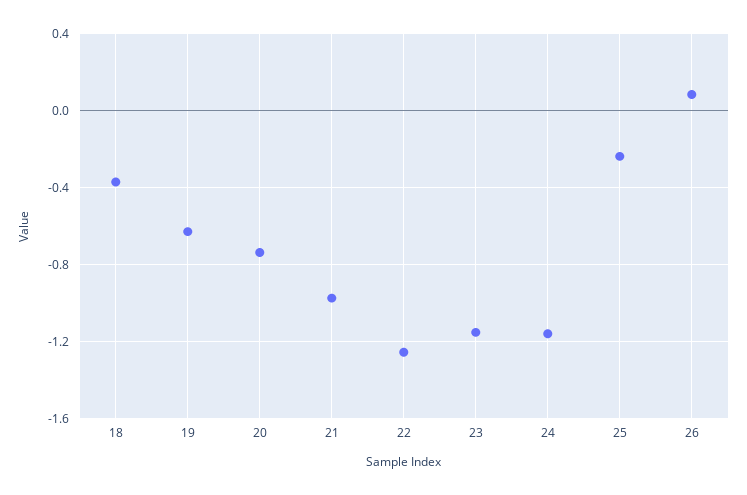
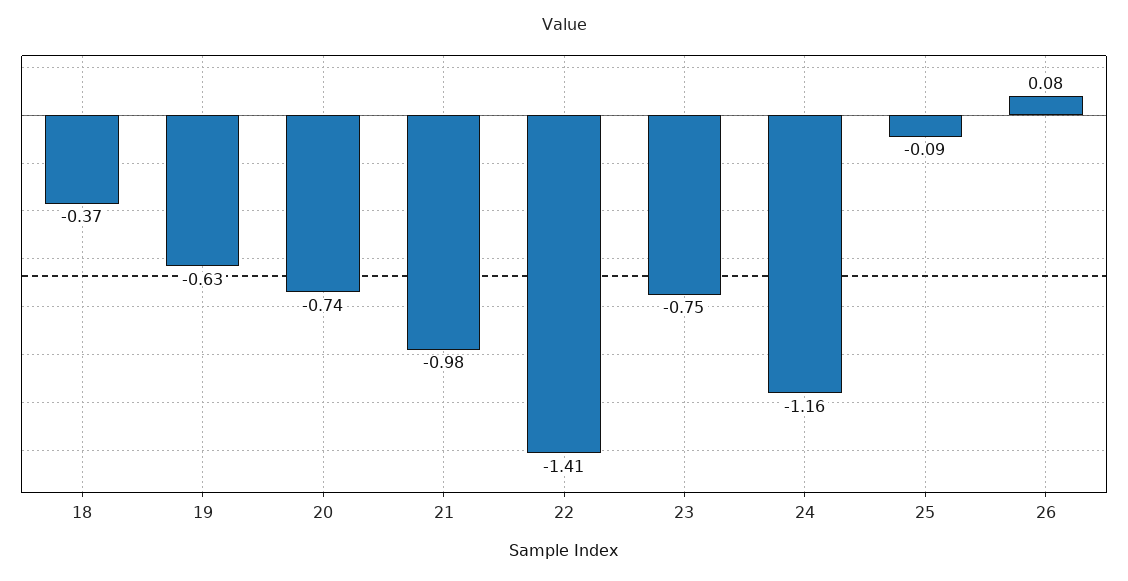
  {
    "18": -0.37,
    "19": -0.63,
    "20": -0.74,
    "21": -0.98,
-   "22": -1.25,
+   "22": -1.41,
-   "23": -1.15,
+   "23": -0.75,
    "24": -1.16,
-   "25": -0.25,
+   "25": -0.09,
    "26": 0.08
  }

